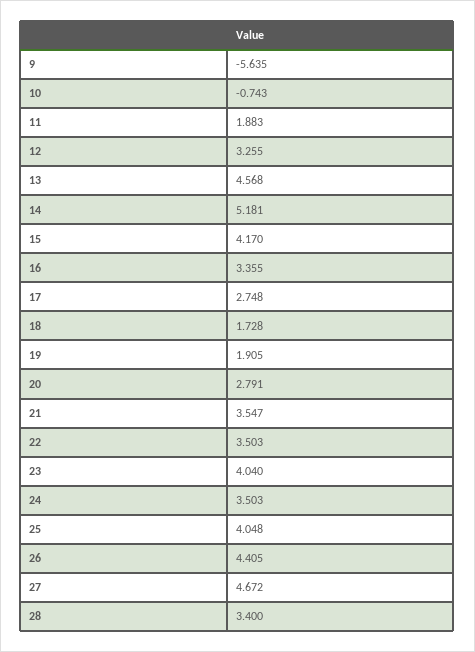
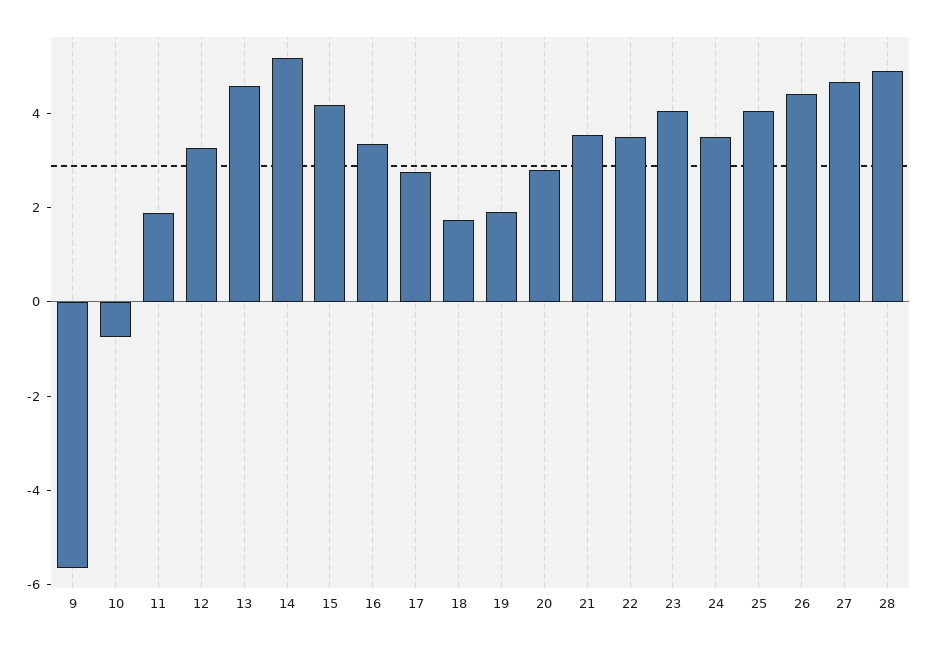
  {
    "9": -5.635,
    "10": -0.743,
    "11": 1.883,
    "12": 3.255,
    "13": 4.568,
    "14": 5.181,
    "15": 4.17,
    "16": 3.355,
    "17": 2.748,
    "18": 1.728,
    "19": 1.905,
    "20": 2.791,
    "21": 3.547,
    "22": 3.503,
    "23": 4.04,
    "24": 3.503,
    "25": 4.048,
    "26": 4.405,
    "27": 4.672,
-   "28": 3.4
+   "28": 5
  }

